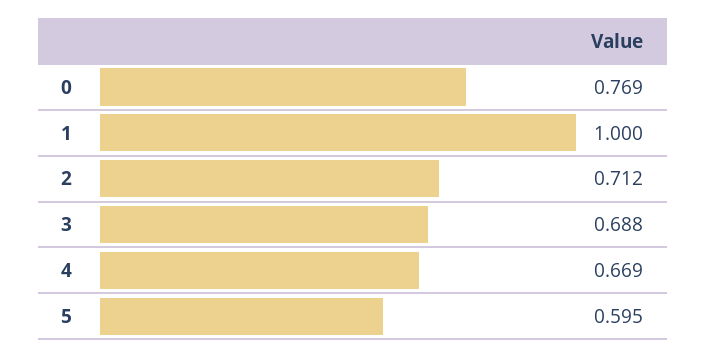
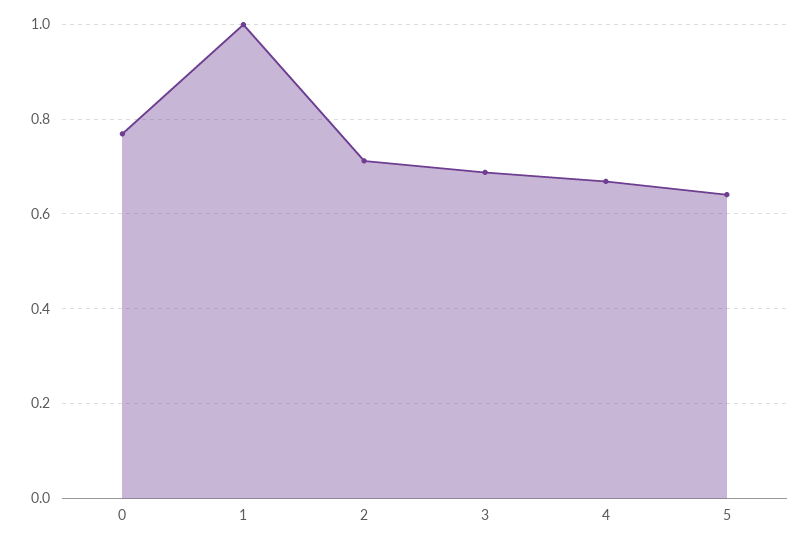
  {
    "0": 0.769,
    "1": 1,
    "2": 0.712,
    "3": 0.688,
    "4": 0.669,
-   "5": 0.595
+   "5": 0.64
  }

